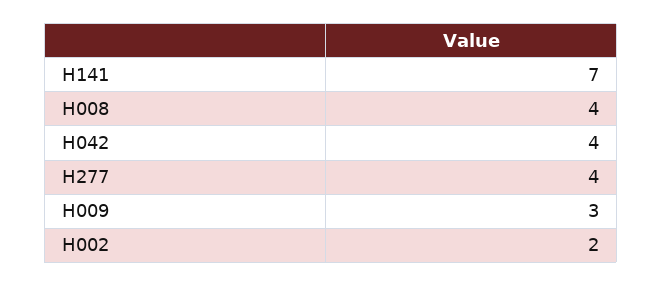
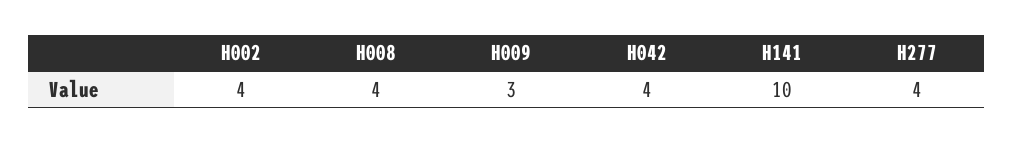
  {
-   "H141": 7,
+   "H141": 10,
    "H008": 4,
    "H042": 4,
    "H277": 4,
    "H009": 3,
-   "H002": 2
+   "H002": 4
  }

